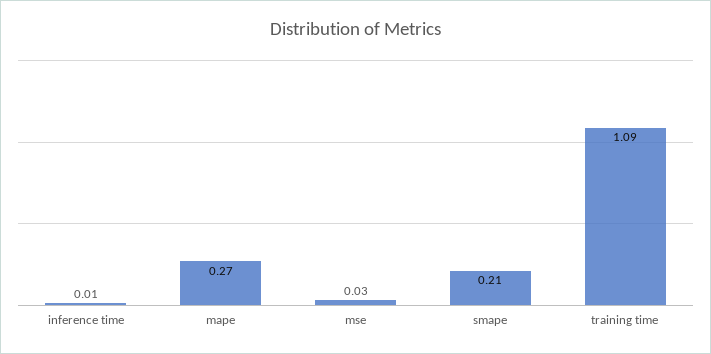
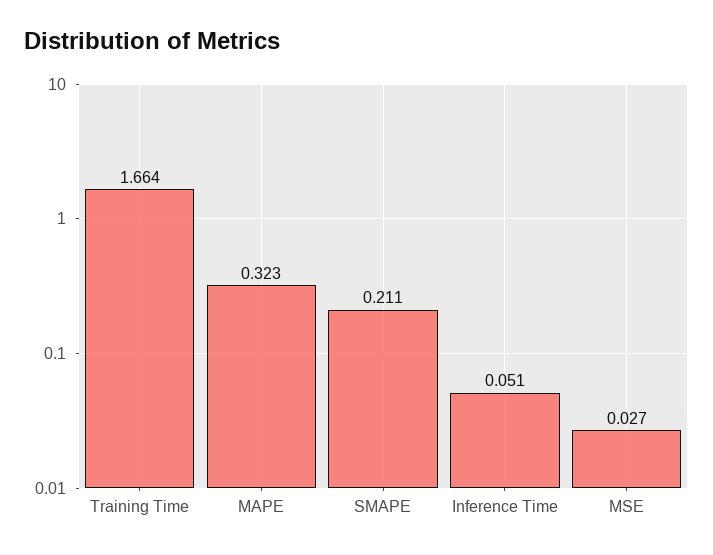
  {
-   "inference time": 0.01,
+   "inference time": 0.051,
-   "mape": 0.27,
+   "mape": 0.323,
    "mse": 0.027,
    "smape": 0.211,
-   "training time": 1.09
+   "training time": 1.664
  }

